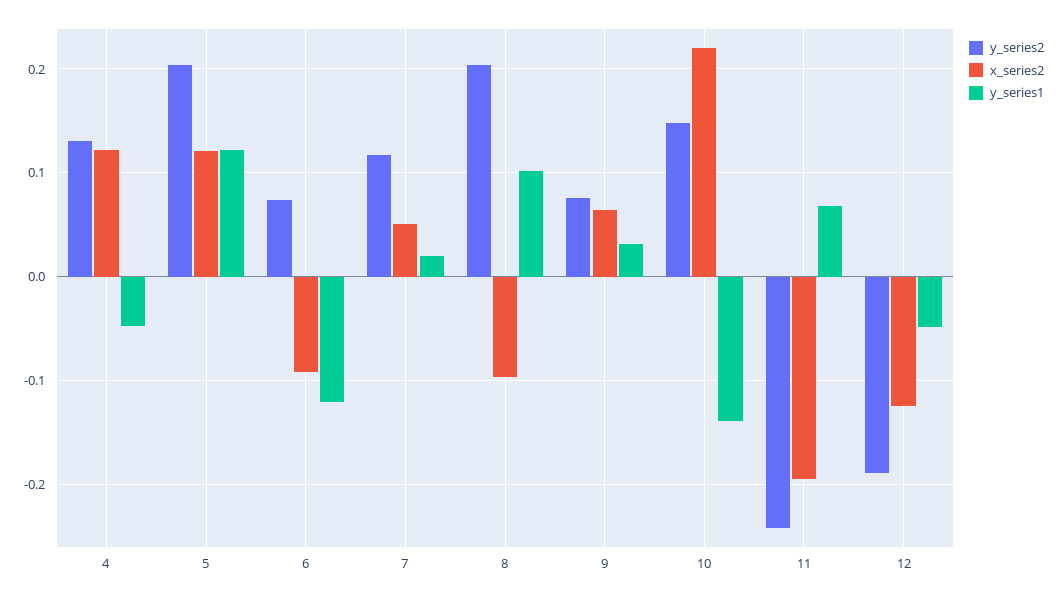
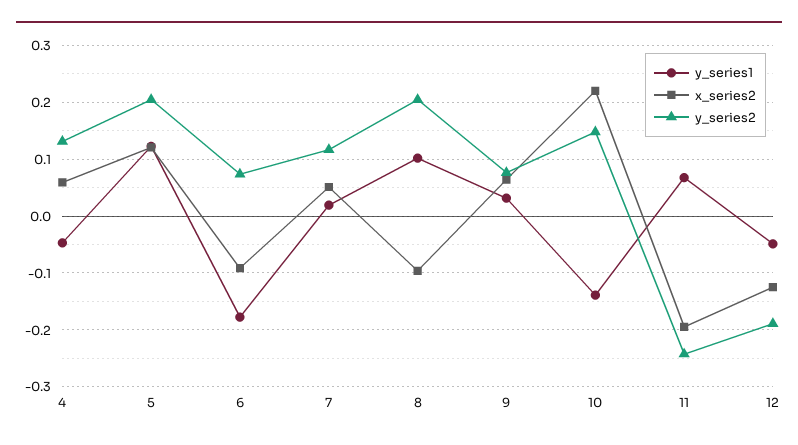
  {
    "y_series2": {
      "4": 0.13,
      "5": 0.2,
      "6": 0.07,
      "7": 0.12,
      "8": 0.2,
      "9": 0.08,
      "10": 0.15,
      "11": -0.24,
      "12": -0.19
    },
    "x_series2": {
-     "4": 0.12,
+     "4": 0.06,
      "5": 0.12,
      "6": -0.09,
      "7": 0.05,
      "8": -0.1,
      "9": 0.06,
      "10": 0.22,
      "11": -0.19,
      "12": -0.12
    },
    "y_series1": {
      "4": -0.05,
      "5": 0.12,
-     "6": -0.12,
+     "6": -0.18,
      "7": 0.02,
      "8": 0.1,
      "9": 0.03,
      "10": -0.14,
      "11": 0.07,
      "12": -0.05
    }
  }

